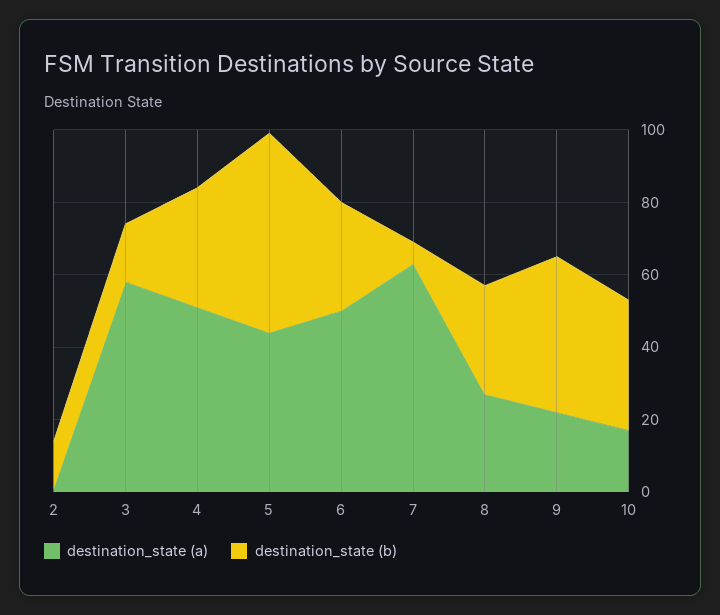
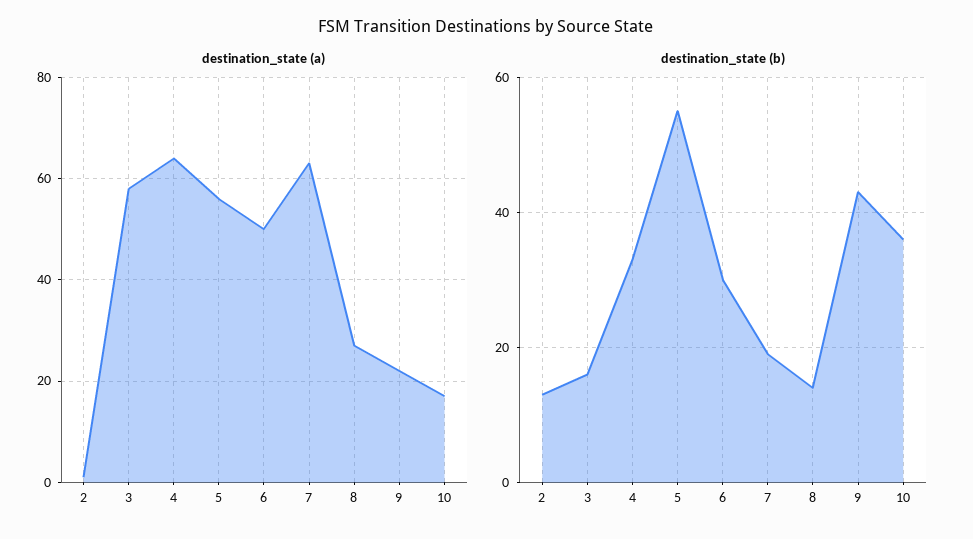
  {
    "destination_state (a)": {
      "2": 0,
      "3": 60,
-     "4": 50,
+     "4": 65,
-     "5": 45,
+     "5": 55,
      "6": 50,
      "7": 65,
      "8": 25,
      "9": 20,
      "10": 15
    },
    "destination_state (b)": {
      "2": 15,
      "3": 15,
      "4": 35,
      "5": 55,
      "6": 30,
-     "7": 5,
+     "7": 20,
-     "8": 30,
+     "8": 15,
      "9": 45,
      "10": 35
    }
  }

